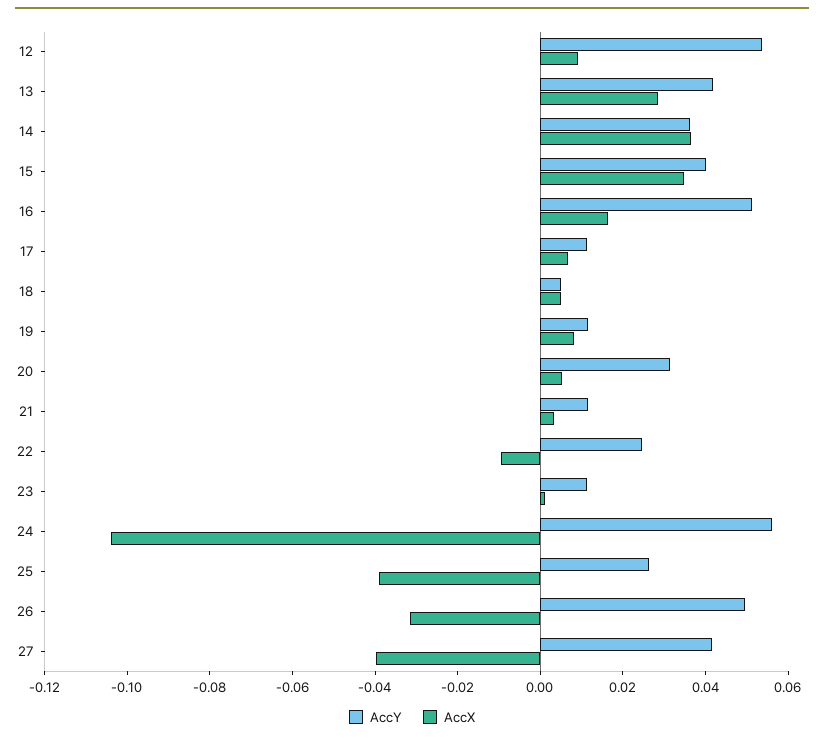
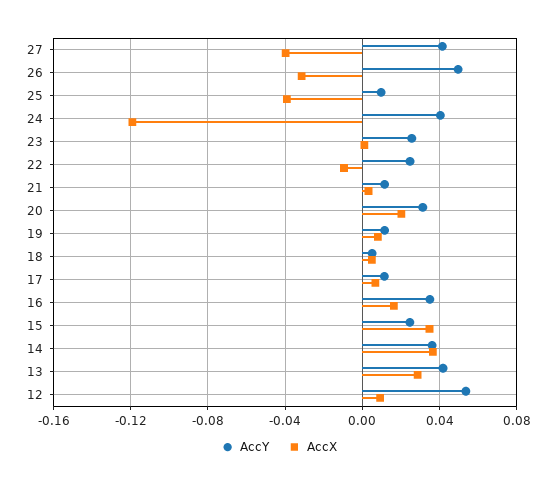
  {
    "AccY": {
      "12": 0.055,
      "13": 0.04,
      "14": 0.035,
-     "15": 0.04,
+     "15": 0.025,
-     "16": 0.05,
+     "16": 0.035,
      "17": 0.01,
      "18": 0.005,
      "19": 0.01,
      "20": 0.03,
      "21": 0.01,
      "22": 0.025,
-     "23": 0.01,
+     "23": 0.025,
-     "24": 0.055,
+     "24": 0.04,
-     "25": 0.025,
+     "25": 0.01,
      "26": 0.05,
      "27": 0.04
    },
    "AccX": {
      "12": 0.01,
      "13": 0.03,
      "14": 0.035,
      "15": 0.035,
      "16": 0.015,
      "17": 0.005,
      "18": 0.005,
      "19": 0.01,
-     "20": 0.005,
+     "20": 0.02,
      "21": 0.005,
      "22": -0.01,
      "23": 0,
-     "24": -0.105,
+     "24": -0.12,
      "25": -0.04,
      "26": -0.03,
      "27": -0.04
    }
  }

